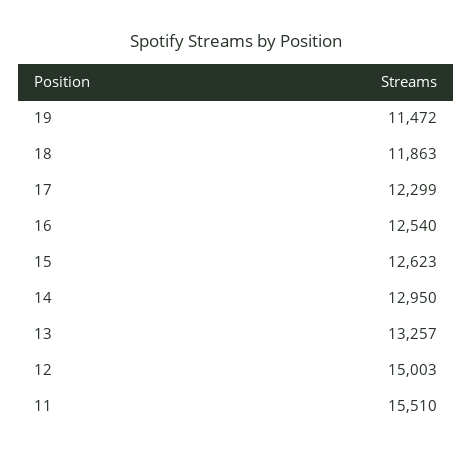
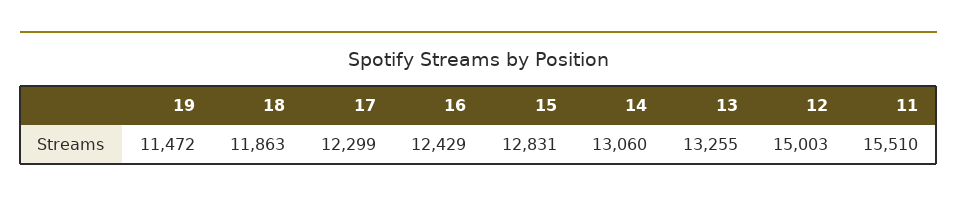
  {
    "19": 11472,
    "18": 11863,
    "17": 12299,
-   "16": 12540,
+   "16": 12429,
-   "15": 12623,
+   "15": 12831,
-   "14": 12950,
+   "14": 13060,
-   "13": 13257,
+   "13": 13255,
    "12": 15003,
    "11": 15510
  }

